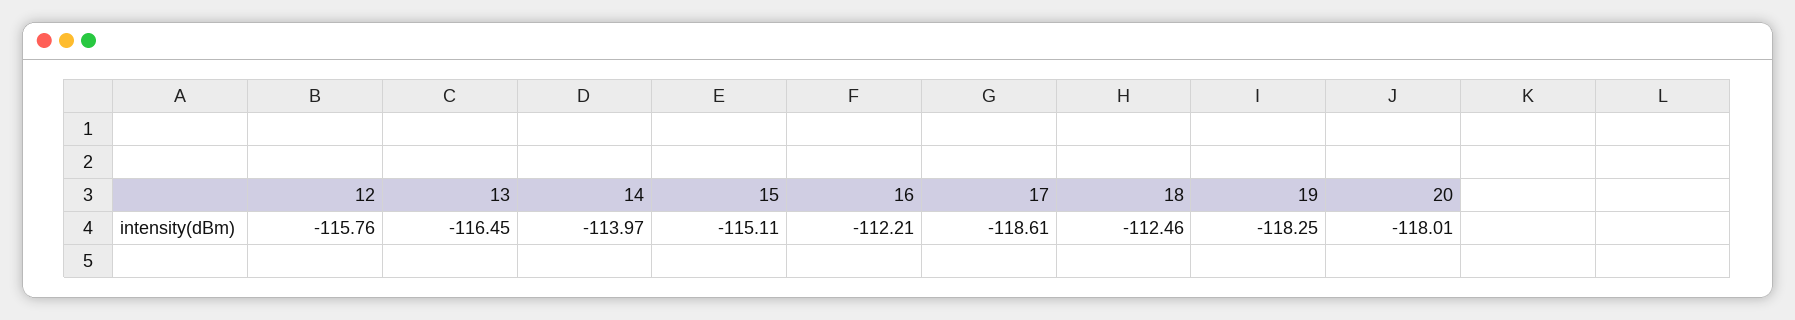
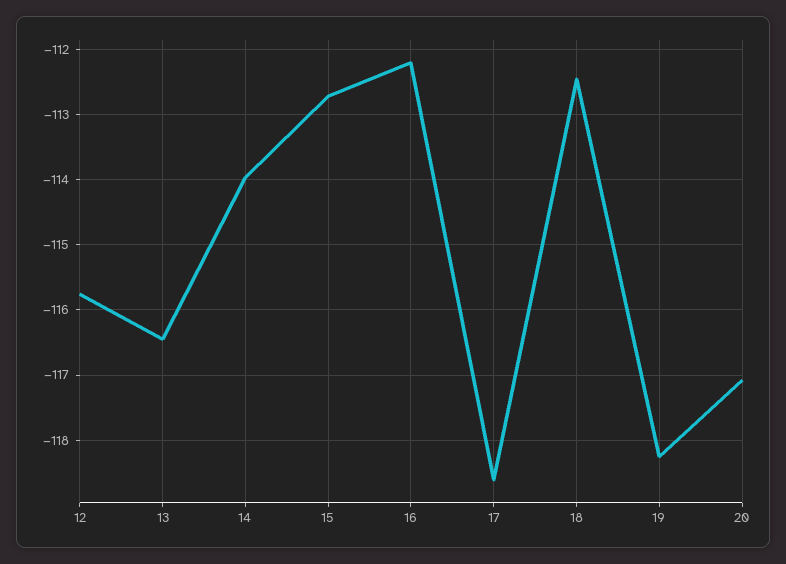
  {
    "12": -115.76,
    "13": -116.45,
    "14": -113.97,
-   "15": -115.11,
+   "15": -112.7,
    "16": -112.21,
    "17": -118.61,
    "18": -112.46,
    "19": -118.25,
-   "20": -118.01
+   "20": -117.1
  }

